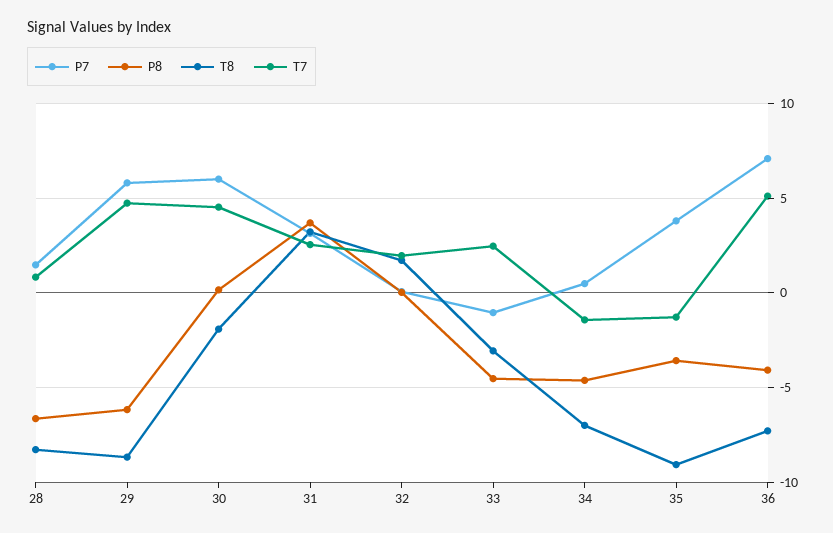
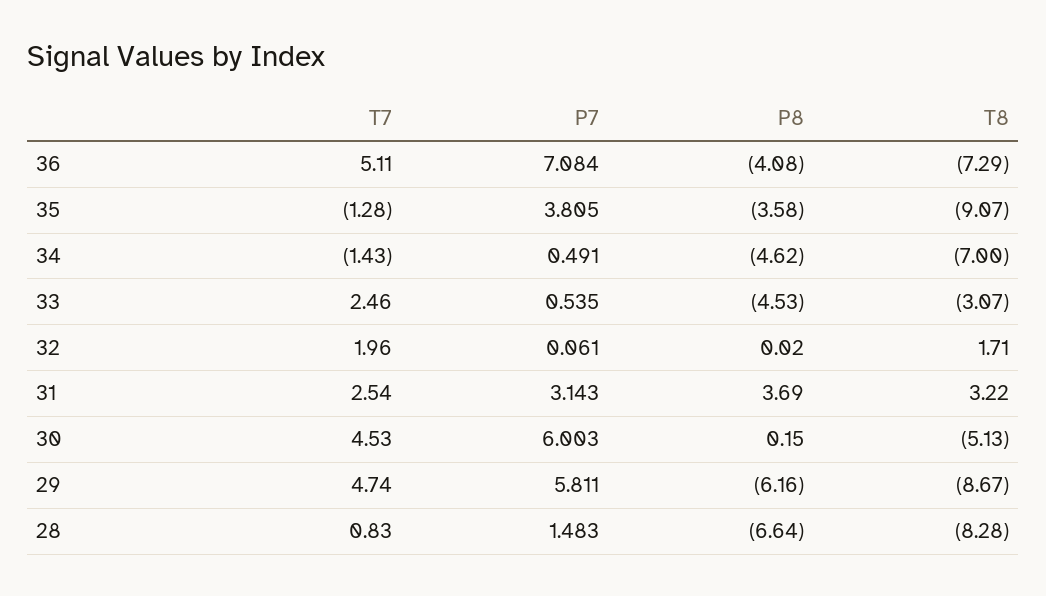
  {
    "P7": {
      "28": 1.483,
      "29": 5.811,
      "30": 6.003,
      "31": 3.143,
      "32": 0.061,
-     "33": -1,
+     "33": 0.535,
      "34": 0.491,
      "35": 3.805,
      "36": 7.084
    },
    "P8": {
      "28": -6.64,
      "29": -6.16,
      "30": 0.15,
      "31": 3.69,
      "32": 0.02,
      "33": -4.53,
      "34": -4.62,
      "35": -3.58,
      "36": -4.08
    },
    "T8": {
      "28": -8.28,
      "29": -8.67,
-     "30": -2,
+     "30": -5.13,
      "31": 3.22,
      "32": 1.71,
      "33": -3.07,
      "34": -7,
      "35": -9.07,
      "36": -7.29
    },
    "T7": {
      "28": 0.83,
      "29": 4.74,
      "30": 4.53,
      "31": 2.54,
      "32": 1.96,
      "33": 2.46,
      "34": -1.43,
      "35": -1.28,
      "36": 5.11
    }
  }

